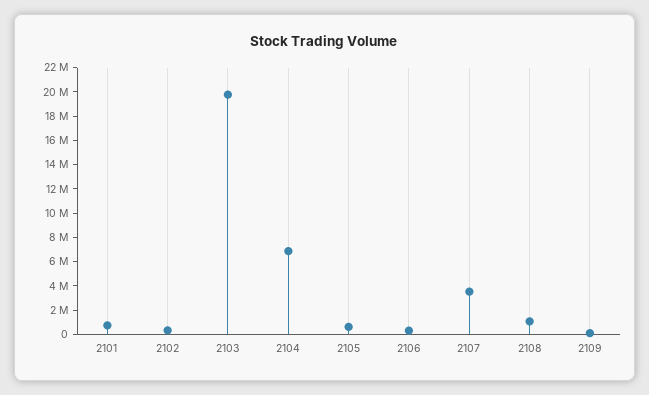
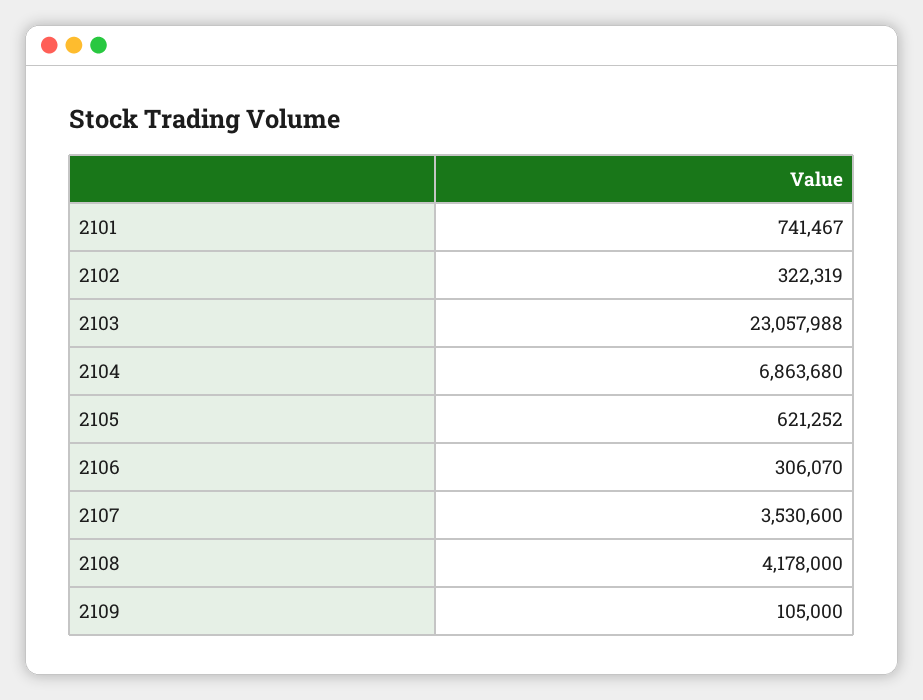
  {
    "2101": 741467,
    "2102": 322319,
-   "2103": 20000000,
+   "2103": 23057988,
    "2104": 6863680,
    "2105": 621252,
    "2106": 306070,
    "2107": 3530600,
-   "2108": 1000000,
+   "2108": 4178000,
    "2109": 105000
  }

